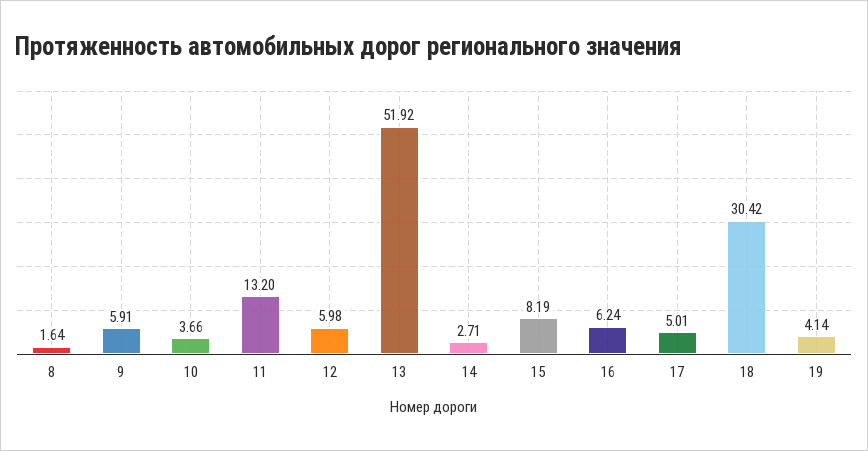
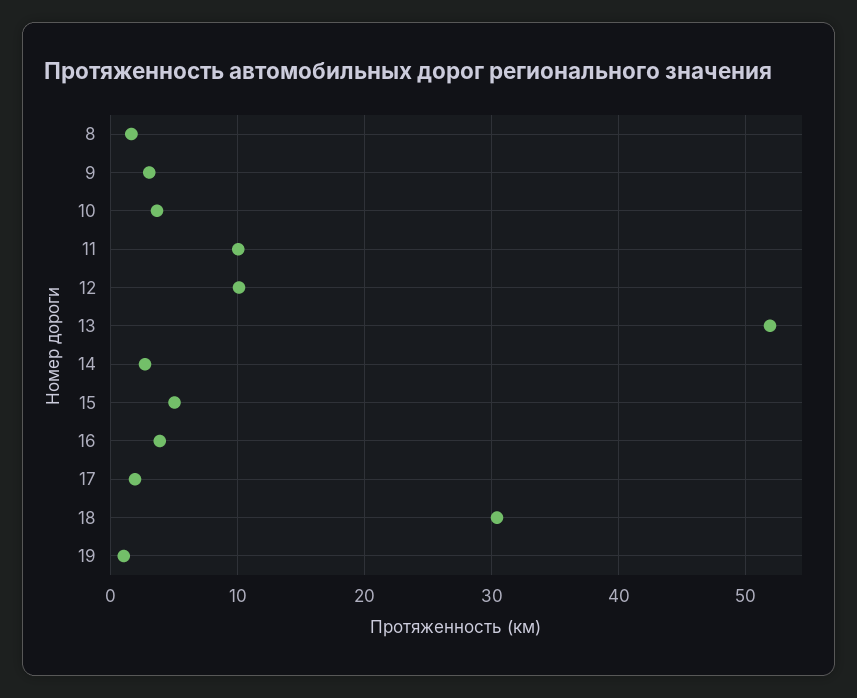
  {
    "8": 1.64,
-   "9": 5.91,
+   "9": 3,
    "10": 3.66,
-   "11": 13.2,
+   "11": 10,
-   "12": 5.98,
+   "12": 10,
    "13": 51.92,
    "14": 2.71,
-   "15": 8.19,
+   "15": 5,
-   "16": 6.24,
+   "16": 4,
-   "17": 5.01,
+   "17": 2,
    "18": 30.42,
-   "19": 4.14
+   "19": 1
  }

